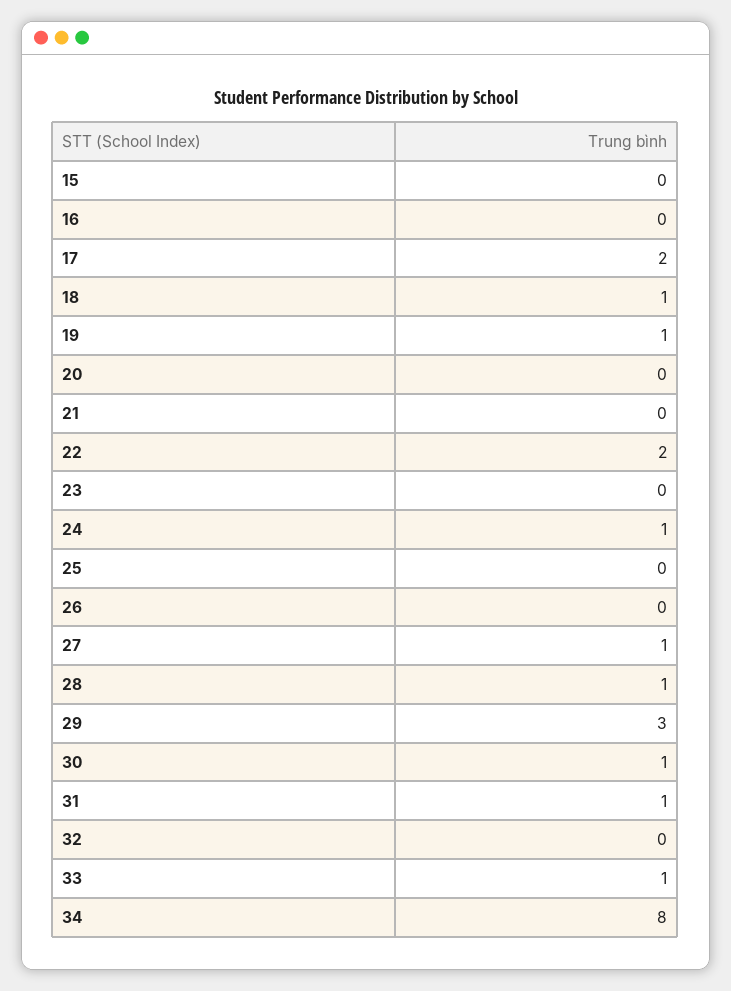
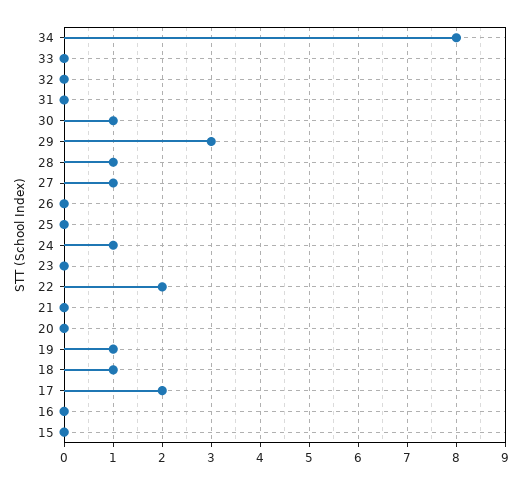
  {
    "15": 0,
    "16": 0,
    "17": 2,
    "18": 1,
    "19": 1,
    "20": 0,
    "21": 0,
    "22": 2,
    "23": 0,
    "24": 1,
    "25": 0,
    "26": 0,
    "27": 1,
    "28": 1,
    "29": 3,
    "30": 1,
-   "31": 1,
+   "31": 0,
    "32": 0,
-   "33": 1,
+   "33": 0,
    "34": 8
  }

